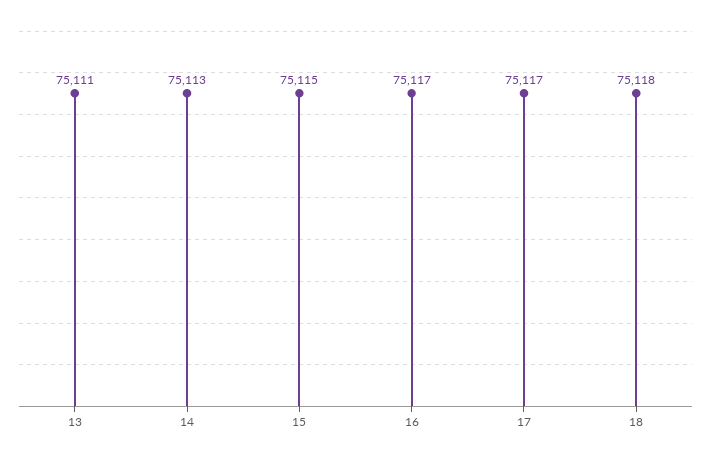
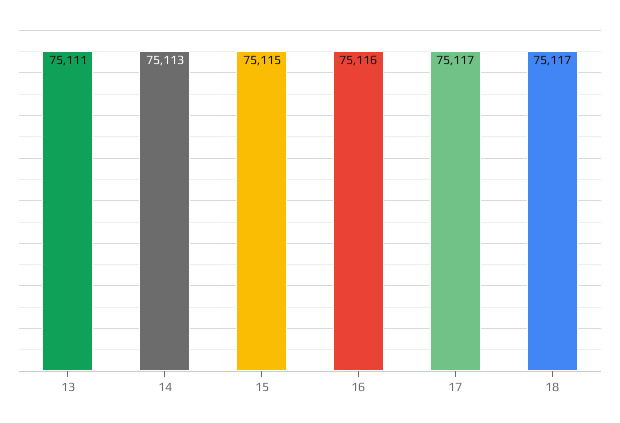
  {
    "13": 75111,
    "14": 75113,
    "15": 75115,
-   "16": 75117,
+   "16": 75116,
    "17": 75117,
-   "18": 75118
+   "18": 75117
  }

